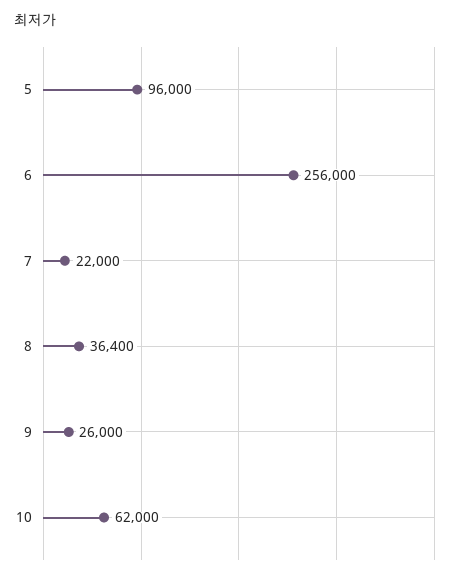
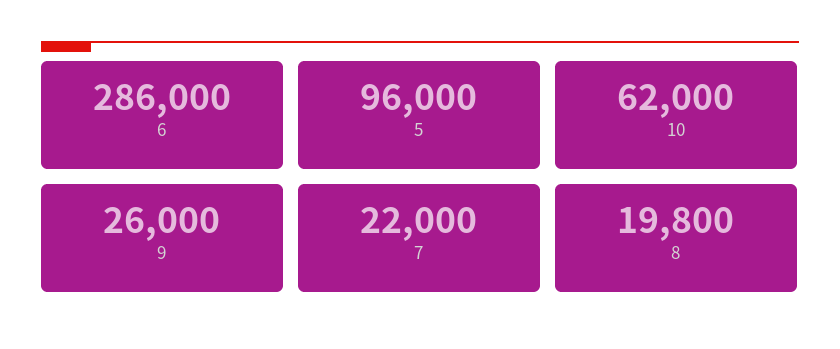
  {
    "5": 96000,
-   "6": 256000,
+   "6": 286000,
    "7": 22000,
-   "8": 36400,
+   "8": 19800,
    "9": 26000,
    "10": 62000
  }

